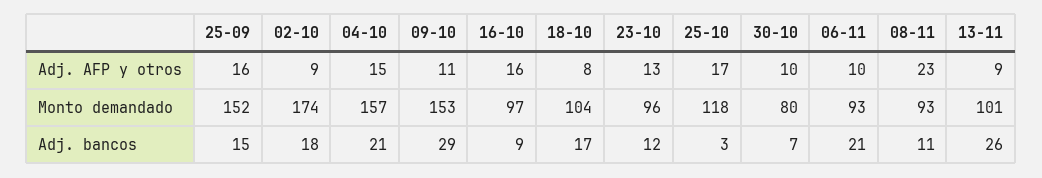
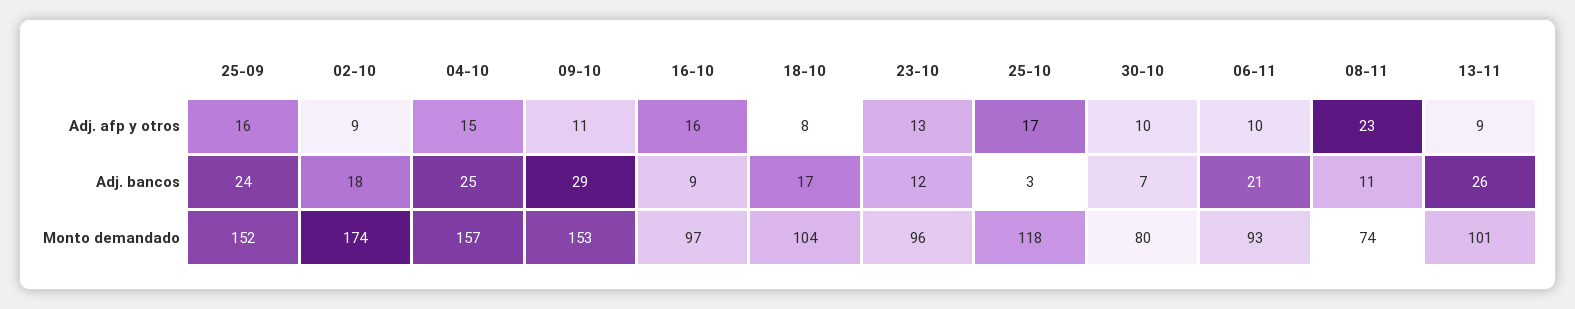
  {
    "25-09": {
      "Adj. AFP y otros": 16,
      "Monto demandado": 152,
-     "Adj. bancos": 15
+     "Adj. bancos": 24
    },
    "02-10": {
      "Adj. AFP y otros": 9,
      "Monto demandado": 174,
      "Adj. bancos": 18
    },
    "04-10": {
      "Adj. AFP y otros": 15,
      "Monto demandado": 157,
-     "Adj. bancos": 21
+     "Adj. bancos": 25
    },
    "09-10": {
      "Adj. AFP y otros": 11,
      "Monto demandado": 153,
      "Adj. bancos": 29
    },
    "16-10": {
      "Adj. AFP y otros": 16,
      "Monto demandado": 97,
      "Adj. bancos": 9
    },
    "18-10": {
      "Adj. AFP y otros": 8,
      "Monto demandado": 104,
      "Adj. bancos": 17
    },
    "23-10": {
      "Adj. AFP y otros": 13,
      "Monto demandado": 96,
      "Adj. bancos": 12
    },
    "25-10": {
      "Adj. AFP y otros": 17,
      "Monto demandado": 118,
      "Adj. bancos": 3
    },
    "30-10": {
      "Adj. AFP y otros": 10,
      "Monto demandado": 80,
      "Adj. bancos": 7
    },
    "06-11": {
      "Adj. AFP y otros": 10,
      "Monto demandado": 93,
      "Adj. bancos": 21
    },
    "08-11": {
      "Adj. AFP y otros": 23,
-     "Monto demandado": 93,
+     "Monto demandado": 74,
      "Adj. bancos": 11
    },
    "13-11": {
      "Adj. AFP y otros": 9,
      "Monto demandado": 101,
      "Adj. bancos": 26
    }
  }

